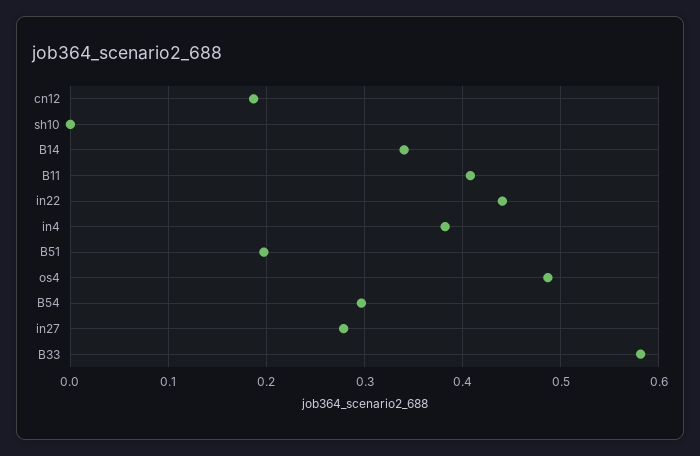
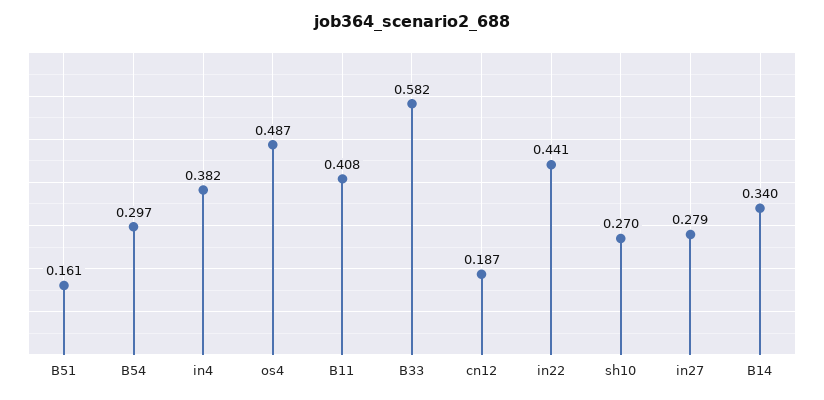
  {
    "cn12": 0.187,
-   "sh10": 0,
+   "sh10": 0.27,
    "B14": 0.34,
    "B11": 0.408,
    "in22": 0.441,
    "in4": 0.382,
-   "B51": 0.2,
+   "B51": 0.161,
    "os4": 0.487,
    "B54": 0.297,
    "in27": 0.279,
    "B33": 0.582
  }

